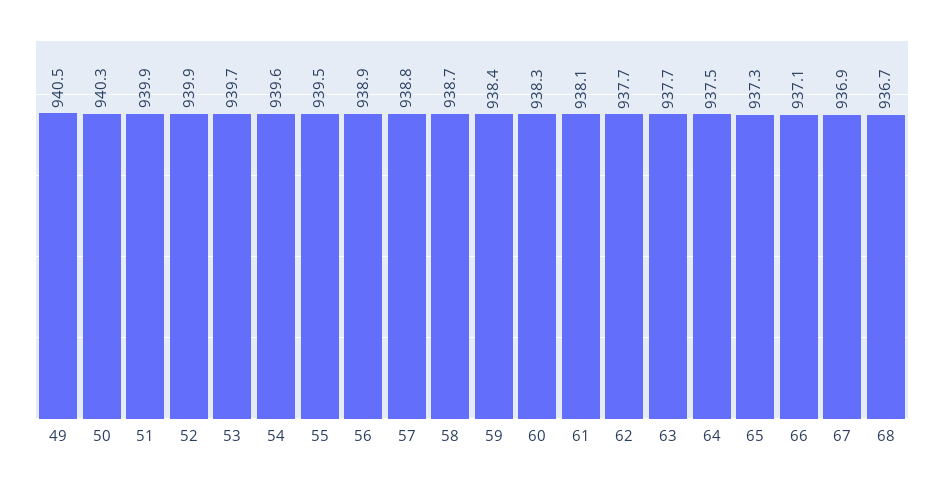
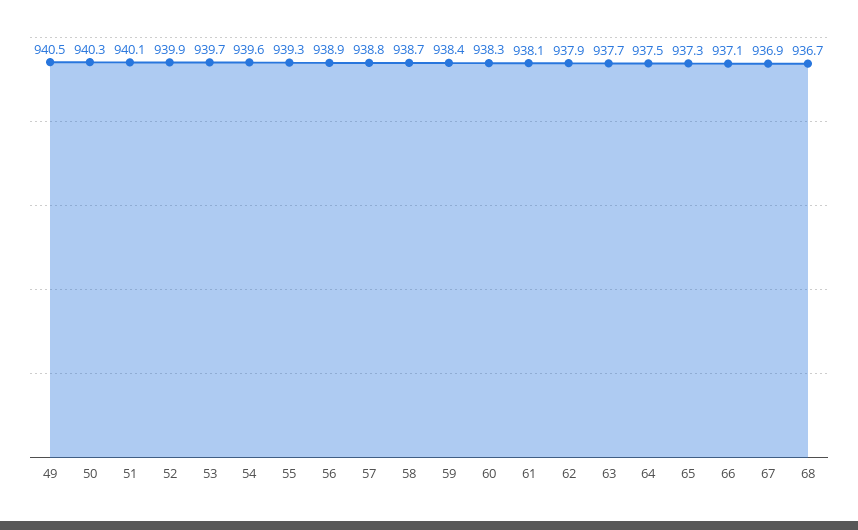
  {
    "49": 940.5,
    "50": 940.3,
-   "51": 939.9,
+   "51": 940.1,
    "52": 939.9,
    "53": 939.7,
    "54": 939.6,
-   "55": 939.5,
+   "55": 939.3,
    "56": 938.9,
    "57": 938.8,
    "58": 938.7,
    "59": 938.4,
    "60": 938.3,
    "61": 938.1,
-   "62": 937.7,
+   "62": 937.9,
    "63": 937.7,
    "64": 937.5,
    "65": 937.3,
    "66": 937.1,
    "67": 936.9,
    "68": 936.7
  }

